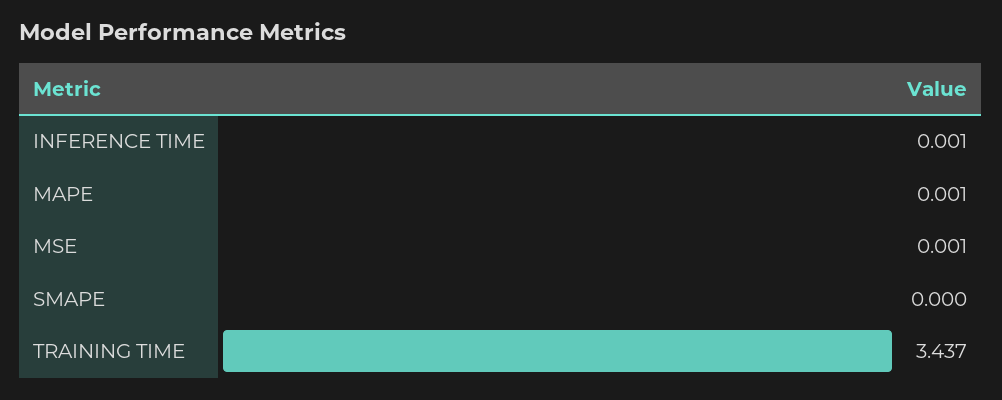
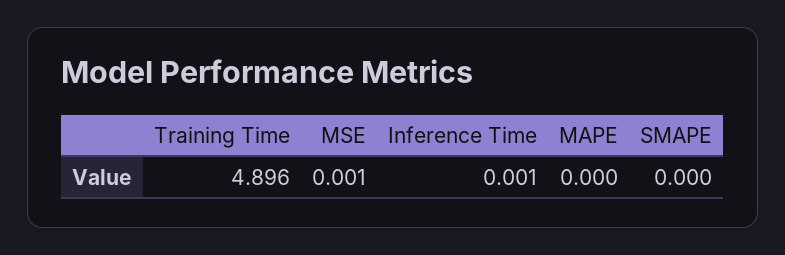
  {
    "INFERENCE TIME": 0.001,
-   "MAPE": 0.001,
+   "MAPE": 0,
    "MSE": 0.001,
    "SMAPE": 0,
-   "TRAINING TIME": 3.437
+   "TRAINING TIME": 4.896
  }

